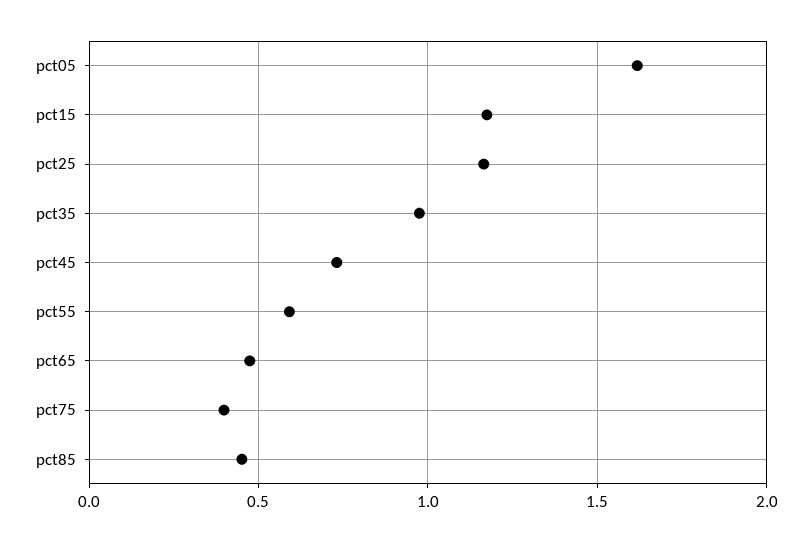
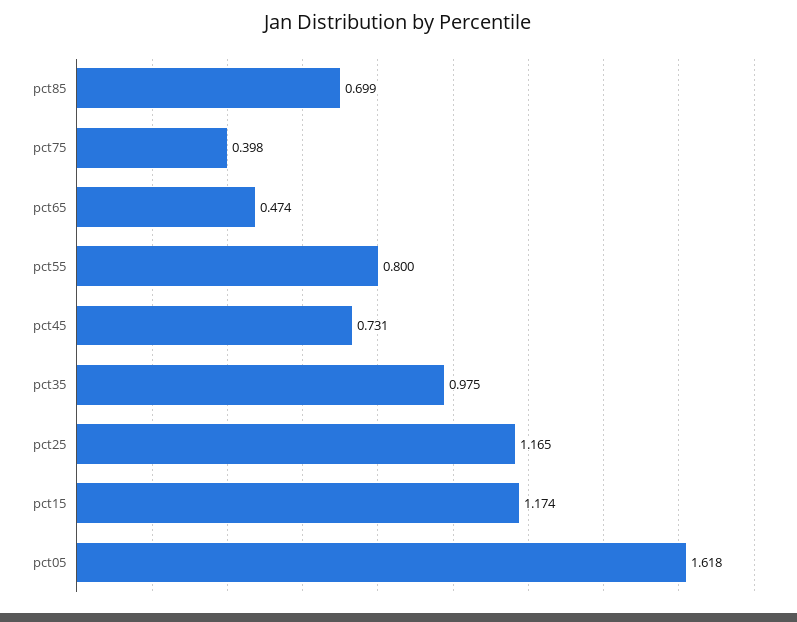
  {
    "pct05": 1.618,
    "pct15": 1.174,
    "pct25": 1.165,
    "pct35": 0.975,
    "pct45": 0.731,
-   "pct55": 0.6,
+   "pct55": 0.8,
    "pct65": 0.474,
    "pct75": 0.398,
-   "pct85": 0.45
+   "pct85": 0.699
  }

